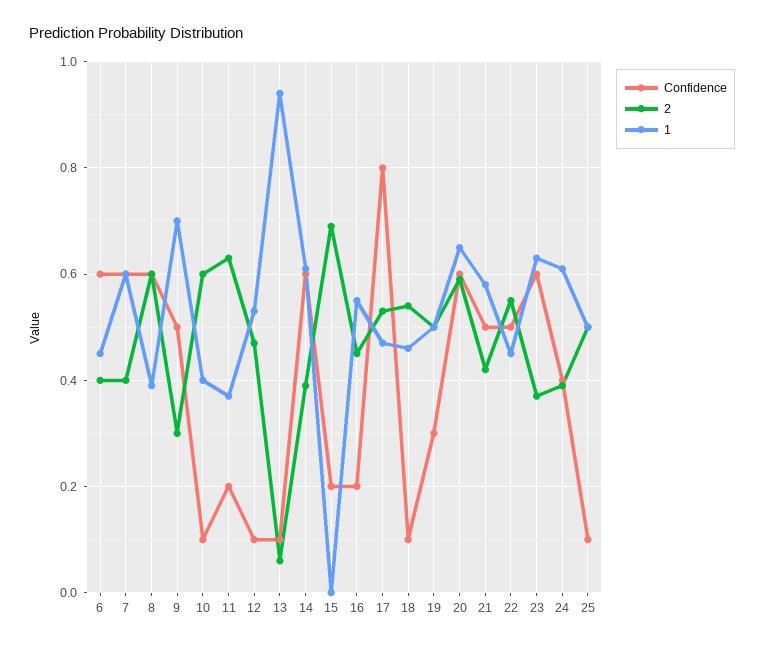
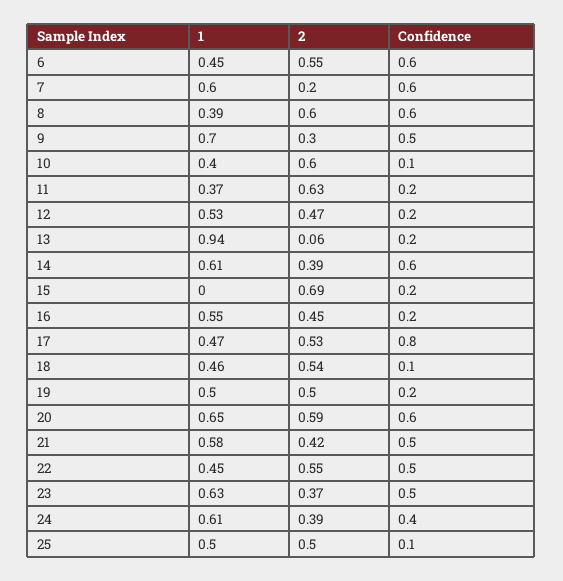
  {
    "Confidence": {
      "6": 0.6,
      "7": 0.6,
      "8": 0.6,
      "9": 0.5,
      "10": 0.1,
      "11": 0.2,
-     "12": 0.1,
+     "12": 0.2,
-     "13": 0.1,
+     "13": 0.2,
      "14": 0.6,
      "15": 0.2,
      "16": 0.2,
      "17": 0.8,
      "18": 0.1,
-     "19": 0.3,
+     "19": 0.2,
      "20": 0.6,
      "21": 0.5,
      "22": 0.5,
-     "23": 0.6,
+     "23": 0.5,
      "24": 0.4,
      "25": 0.1
    },
    "2": {
-     "6": 0.4,
+     "6": 0.55,
-     "7": 0.4,
+     "7": 0.2,
      "8": 0.6,
      "9": 0.3,
      "10": 0.6,
      "11": 0.63,
      "12": 0.47,
      "13": 0.06,
      "14": 0.39,
      "15": 0.69,
      "16": 0.45,
      "17": 0.53,
      "18": 0.54,
      "19": 0.5,
      "20": 0.59,
      "21": 0.42,
      "22": 0.55,
      "23": 0.37,
      "24": 0.39,
      "25": 0.5
    },
    "1": {
      "6": 0.45,
      "7": 0.6,
      "8": 0.39,
      "9": 0.7,
      "10": 0.4,
      "11": 0.37,
      "12": 0.53,
      "13": 0.94,
      "14": 0.61,
      "15": 0,
      "16": 0.55,
      "17": 0.47,
      "18": 0.46,
      "19": 0.5,
      "20": 0.65,
      "21": 0.58,
      "22": 0.45,
      "23": 0.63,
      "24": 0.61,
      "25": 0.5
    }
  }

